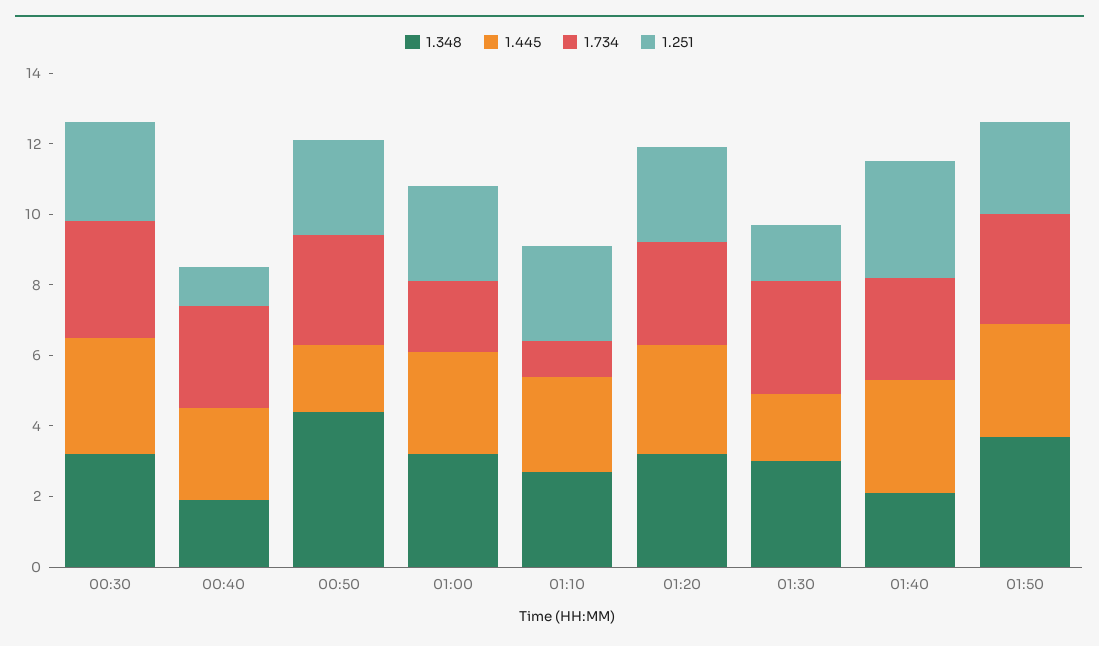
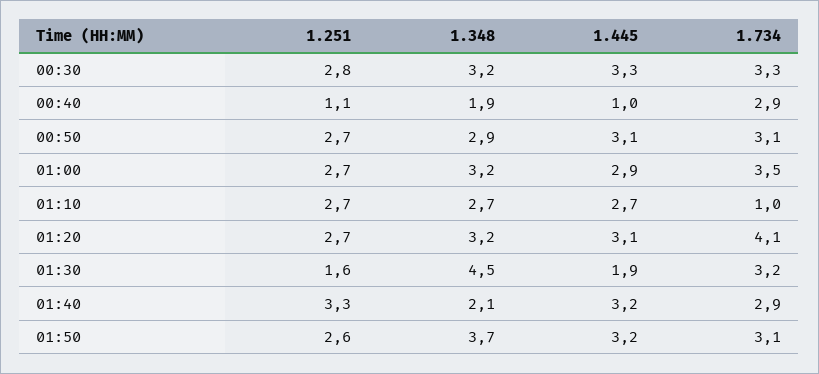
  {
    "1.348": {
      "00:30": 3.2,
      "00:40": 1.9,
-     "00:50": 4.5,
+     "00:50": 2.9,
      "01:00": 3.2,
      "01:10": 2.7,
      "01:20": 3.2,
-     "01:30": 3,
+     "01:30": 4.5,
      "01:40": 2.1,
      "01:50": 3.7
    },
    "1.445": {
      "00:30": 3.3,
-     "00:40": 2.5,
+     "00:40": 1,
-     "00:50": 2,
+     "00:50": 3.1,
      "01:00": 2.9,
      "01:10": 2.7,
      "01:20": 3.1,
      "01:30": 1.9,
      "01:40": 3.2,
      "01:50": 3.2
    },
    "1.734": {
      "00:30": 3.3,
      "00:40": 2.9,
      "00:50": 3.1,
-     "01:00": 2,
+     "01:00": 3.5,
      "01:10": 1,
-     "01:20": 3,
+     "01:20": 4.1,
      "01:30": 3.2,
      "01:40": 2.9,
      "01:50": 3.1
    },
    "1.251": {
      "00:30": 2.8,
      "00:40": 1.1,
      "00:50": 2.7,
      "01:00": 2.7,
      "01:10": 2.7,
      "01:20": 2.7,
      "01:30": 1.6,
      "01:40": 3.3,
      "01:50": 2.6
    }
  }

